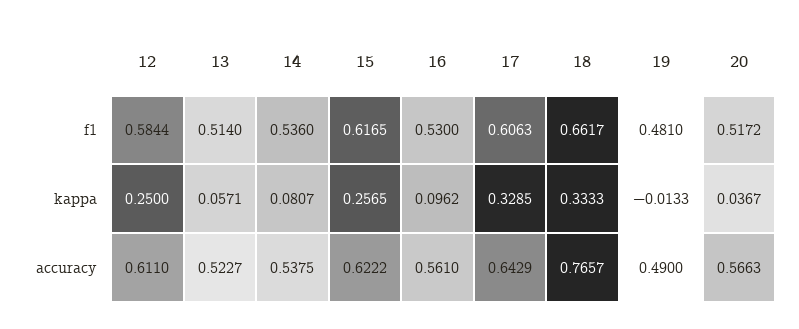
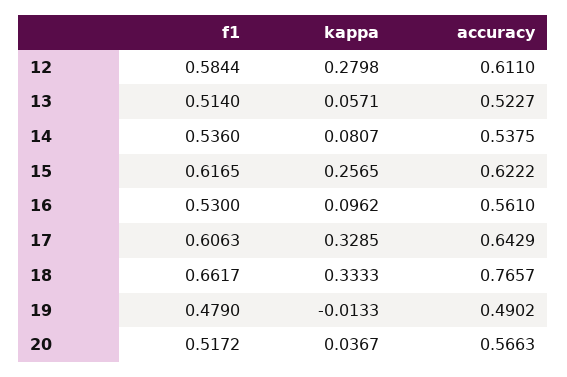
  {
    "12": {
      "f1": 0.5844,
-     "kappa": 0.25,
+     "kappa": 0.2798,
      "accuracy": 0.611
    },
    "13": {
      "f1": 0.514,
      "kappa": 0.0571,
      "accuracy": 0.5227
    },
    "14": {
      "f1": 0.536,
      "kappa": 0.0807,
      "accuracy": 0.5375
    },
    "15": {
      "f1": 0.6165,
      "kappa": 0.2565,
      "accuracy": 0.6222
    },
    "16": {
      "f1": 0.53,
      "kappa": 0.0962,
      "accuracy": 0.561
    },
    "17": {
      "f1": 0.6063,
      "kappa": 0.3285,
      "accuracy": 0.6429
    },
    "18": {
      "f1": 0.6617,
      "kappa": 0.3333,
      "accuracy": 0.7657
    },
    "19": {
-     "f1": 0.481,
+     "f1": 0.479,
      "kappa": -0.0133,
-     "accuracy": 0.49
+     "accuracy": 0.4902
    },
    "20": {
      "f1": 0.5172,
      "kappa": 0.0367,
      "accuracy": 0.5663
    }
  }

